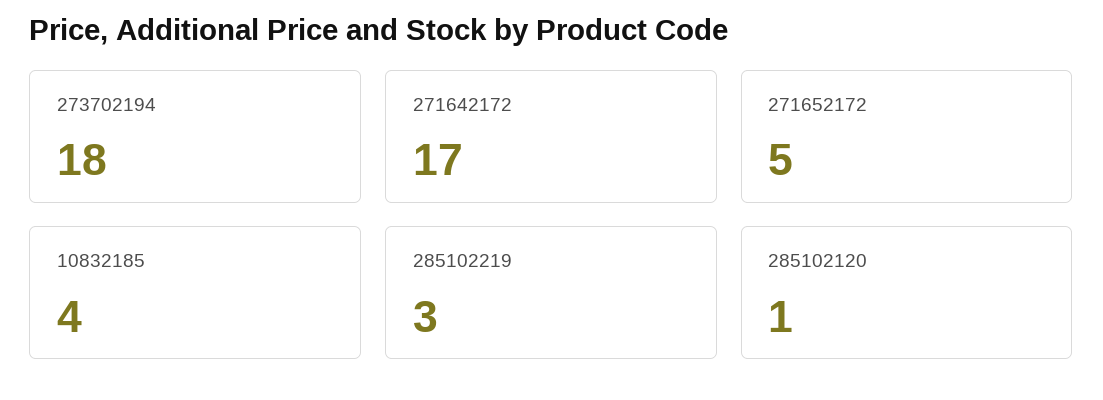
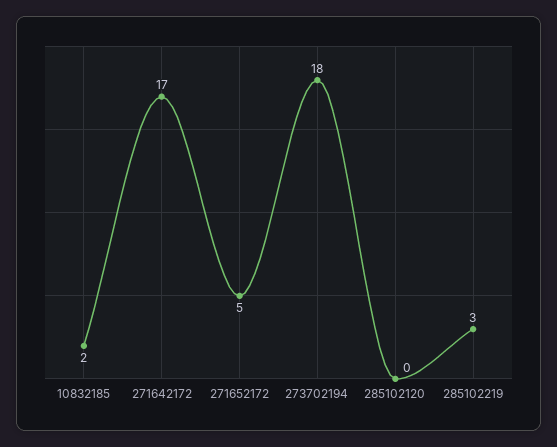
  {
    "273702194": 18,
    "271642172": 17,
    "271652172": 5,
-   "10832185": 4,
+   "10832185": 2,
    "285102219": 3,
-   "285102120": 1
+   "285102120": 0
  }

